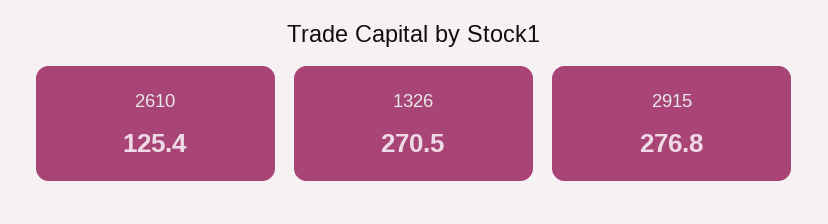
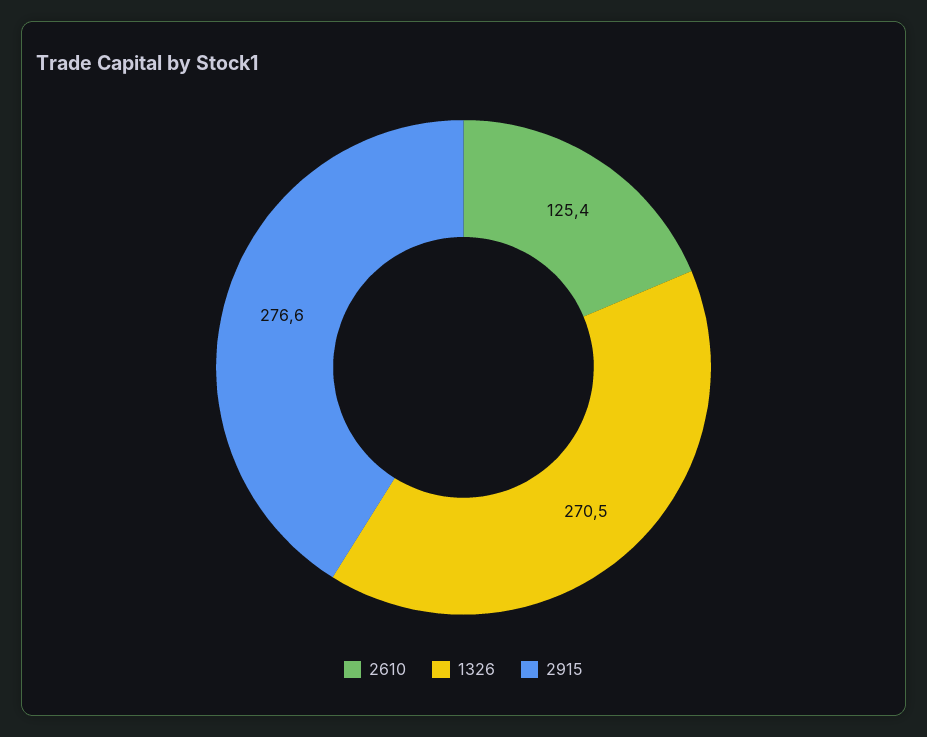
  {
    "2610": 125.4,
    "1326": 270.5,
-   "2915": 276.8
+   "2915": 276.6
  }

